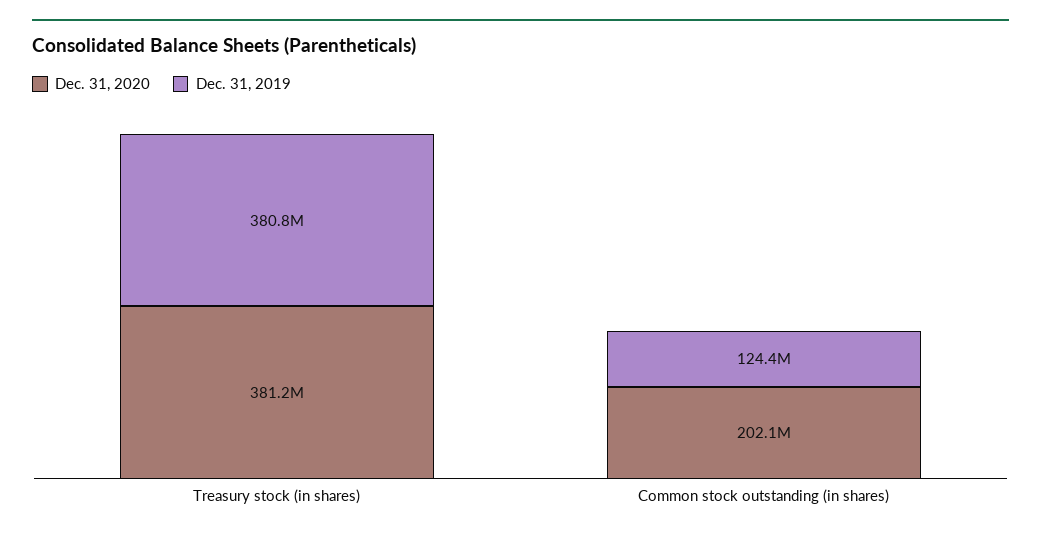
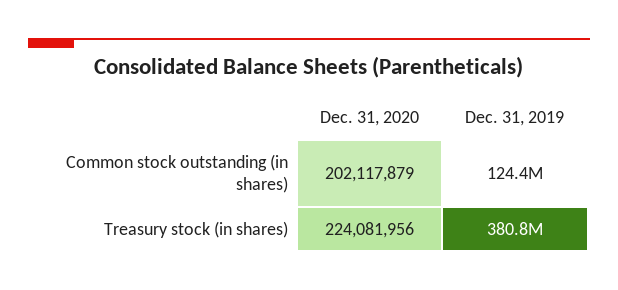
  {
    "Dec. 31, 2020": {
-     "Treasury stock (in shares)": 381200000,
+     "Treasury stock (in shares)": 224081956,
      "Common stock outstanding (in shares)": 202117879
    },
    "Dec. 31, 2019": {
      "Treasury stock (in shares)": 380800000,
      "Common stock outstanding (in shares)": 124400000
    }
  }

